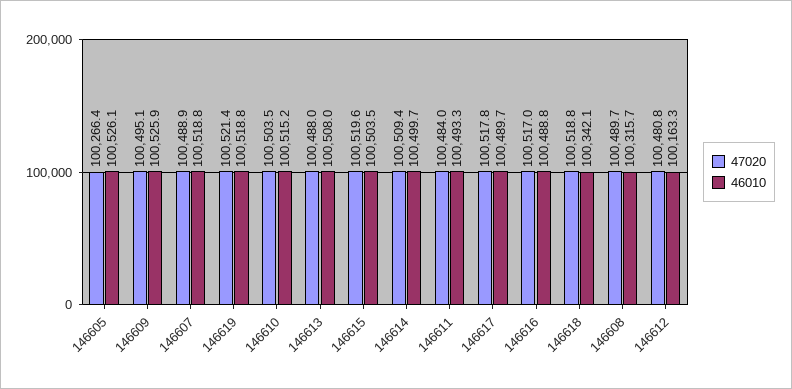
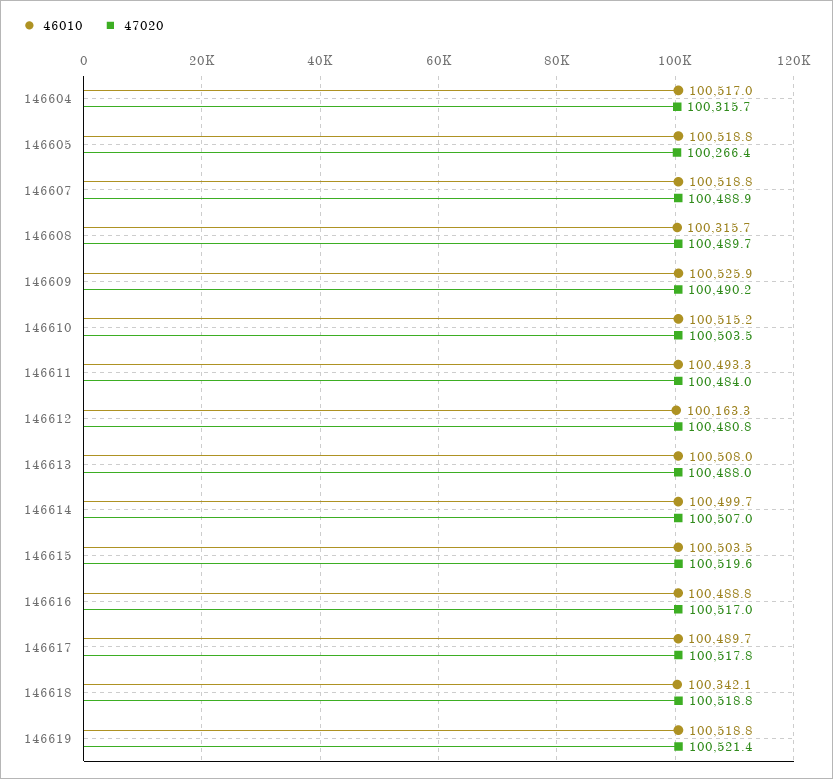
  {
    "47020": {
      "146605": 100266.4,
-     "146609": 100495.1,
+     "146609": 100490.2,
      "146607": 100488.9,
      "146619": 100521.4,
      "146610": 100503.5,
      "146613": 100488,
      "146615": 100519.6,
-     "146614": 100509.4,
+     "146614": 100507,
      "146611": 100484,
      "146617": 100517.8,
      "146616": 100517,
      "146618": 100518.8,
      "146608": 100489.7,
-     "146612": 100480.8
+     "146612": 100480.8,
+     "146604": 100315.7
    },
    "46010": {
-     "146605": 100526.1,
+     "146605": 100518.8,
      "146609": 100525.9,
      "146607": 100518.8,
      "146619": 100518.8,
      "146610": 100515.2,
      "146613": 100508,
      "146615": 100503.5,
      "146614": 100499.7,
      "146611": 100493.3,
      "146617": 100489.7,
      "146616": 100488.8,
      "146618": 100342.1,
      "146608": 100315.7,
-     "146612": 100163.3
+     "146612": 100163.3,
+     "146604": 100517
    }
  }

